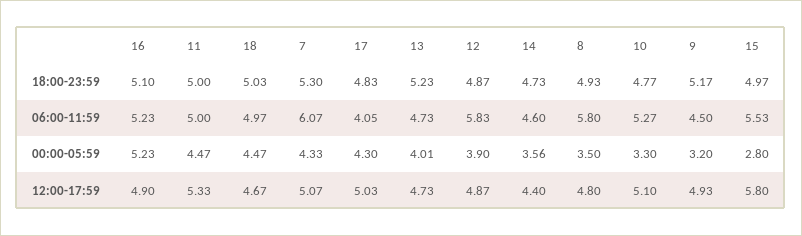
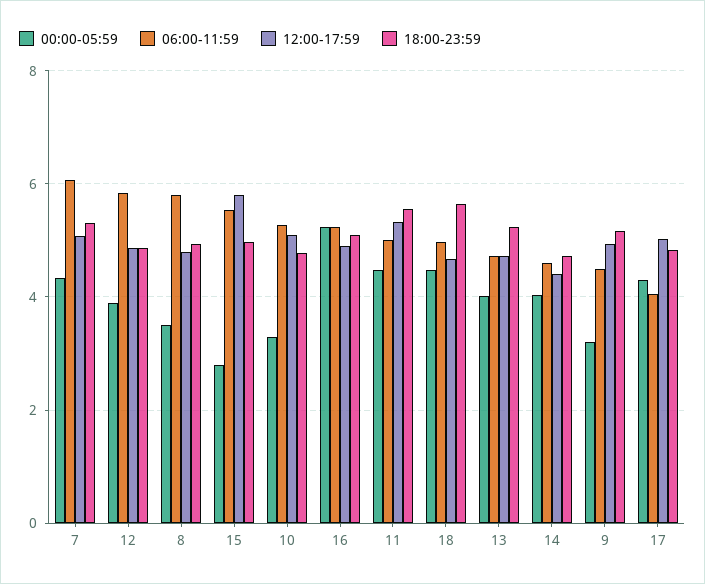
  {
    "18:00-23:59": {
      "16": 5.1,
-     "11": 5,
+     "11": 5.6,
-     "18": 5.03,
+     "18": 5.6,
      "7": 5.3,
      "17": 4.83,
      "13": 5.23,
      "12": 4.87,
      "14": 4.73,
      "8": 4.93,
      "10": 4.77,
      "9": 5.17,
      "15": 4.97
    },
    "06:00-11:59": {
      "16": 5.23,
      "11": 5,
      "18": 4.97,
      "7": 6.07,
      "17": 4.05,
      "13": 4.73,
      "12": 5.83,
      "14": 4.6,
      "8": 5.8,
      "10": 5.27,
      "9": 4.5,
      "15": 5.53
    },
    "00:00-05:59": {
      "16": 5.23,
      "11": 4.47,
      "18": 4.47,
      "7": 4.33,
      "17": 4.3,
      "13": 4.01,
      "12": 3.9,
-     "14": 3.56,
+     "14": 4,
      "8": 3.5,
      "10": 3.3,
      "9": 3.2,
      "15": 2.8
    },
    "12:00-17:59": {
      "16": 4.9,
      "11": 5.33,
      "18": 4.67,
      "7": 5.07,
      "17": 5.03,
      "13": 4.73,
      "12": 4.87,
      "14": 4.4,
      "8": 4.8,
      "10": 5.1,
      "9": 4.93,
      "15": 5.8
    }
  }

